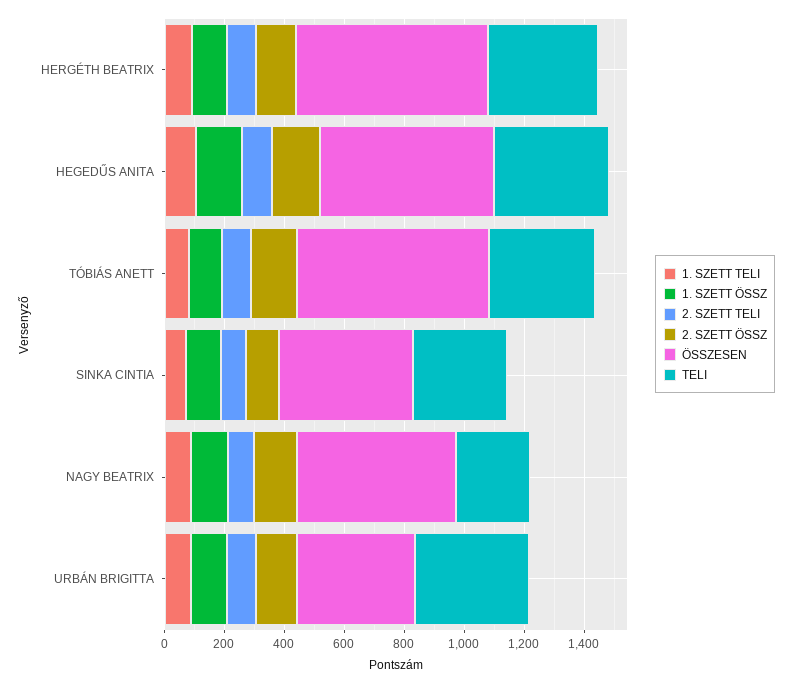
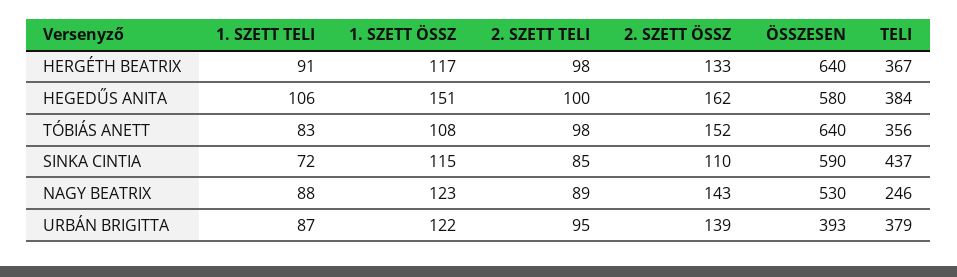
  {
    "1. SZETT TELI": {
      "HERGÉTH BEATRIX": 91,
      "HEGEDŰS ANITA": 106,
      "TÓBIÁS ANETT": 83,
      "SINKA CINTIA": 72,
      "NAGY BEATRIX": 88,
      "URBÁN BRIGITTA": 87
    },
    "1. SZETT ÖSSZ": {
      "HERGÉTH BEATRIX": 117,
      "HEGEDŰS ANITA": 151,
      "TÓBIÁS ANETT": 108,
      "SINKA CINTIA": 115,
      "NAGY BEATRIX": 123,
      "URBÁN BRIGITTA": 122
    },
    "2. SZETT TELI": {
      "HERGÉTH BEATRIX": 98,
      "HEGEDŰS ANITA": 100,
      "TÓBIÁS ANETT": 98,
      "SINKA CINTIA": 85,
      "NAGY BEATRIX": 89,
      "URBÁN BRIGITTA": 95
    },
    "2. SZETT ÖSSZ": {
      "HERGÉTH BEATRIX": 133,
      "HEGEDŰS ANITA": 162,
      "TÓBIÁS ANETT": 152,
      "SINKA CINTIA": 110,
      "NAGY BEATRIX": 143,
      "URBÁN BRIGITTA": 139
    },
    "ÖSSZESEN": {
      "HERGÉTH BEATRIX": 640,
      "HEGEDŰS ANITA": 580,
      "TÓBIÁS ANETT": 640,
-     "SINKA CINTIA": 450,
+     "SINKA CINTIA": 590,
      "NAGY BEATRIX": 530,
      "URBÁN BRIGITTA": 393
    },
    "TELI": {
      "HERGÉTH BEATRIX": 367,
      "HEGEDŰS ANITA": 384,
      "TÓBIÁS ANETT": 356,
-     "SINKA CINTIA": 300,
+     "SINKA CINTIA": 437,
      "NAGY BEATRIX": 246,
      "URBÁN BRIGITTA": 379
    }
  }

